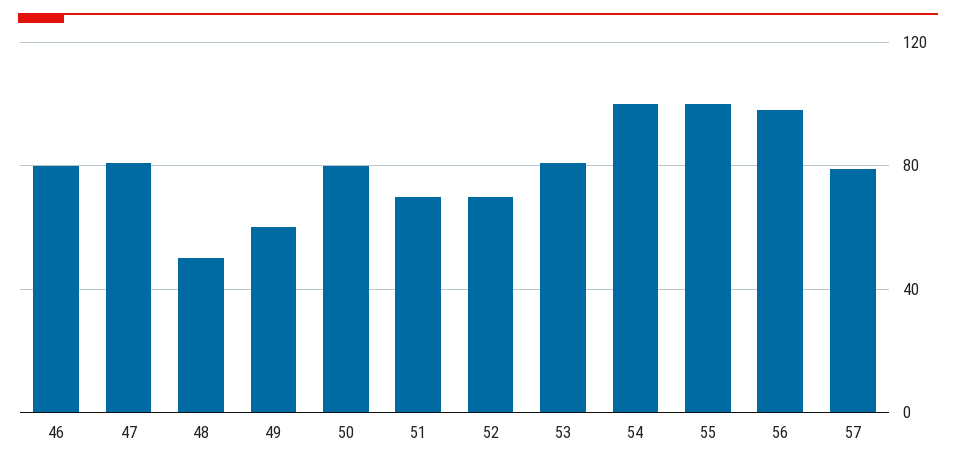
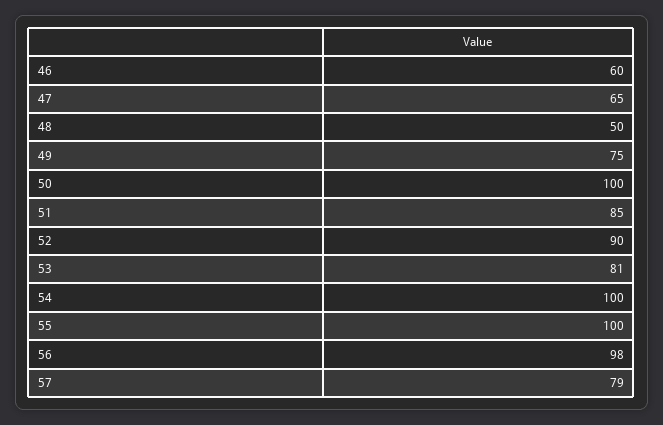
  {
-   "46": 80,
+   "46": 60,
-   "47": 80,
+   "47": 65,
    "48": 50,
-   "49": 60,
+   "49": 75,
-   "50": 80,
+   "50": 100,
-   "51": 70,
+   "51": 85,
-   "52": 70,
+   "52": 90,
    "53": 81,
    "54": 100,
    "55": 100,
    "56": 98,
    "57": 79
  }

